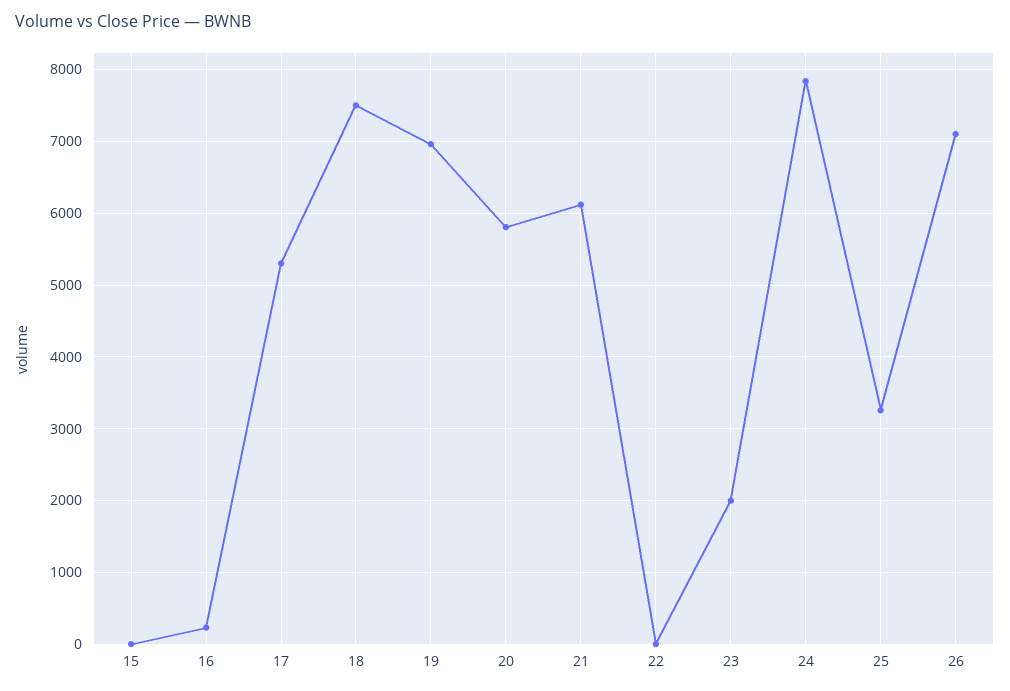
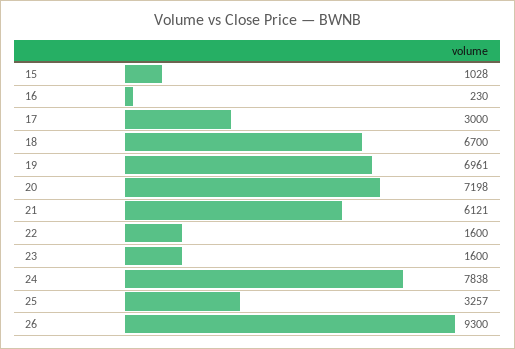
  {
-   "15": 0,
+   "15": 1028,
    "16": 230,
-   "17": 5300,
+   "17": 3000,
-   "18": 7500,
+   "18": 6700,
    "19": 6961,
-   "20": 5800,
+   "20": 7198,
    "21": 6121,
-   "22": 0,
+   "22": 1600,
-   "23": 2000,
+   "23": 1600,
    "24": 7838,
    "25": 3257,
-   "26": 7100
+   "26": 9300
  }

